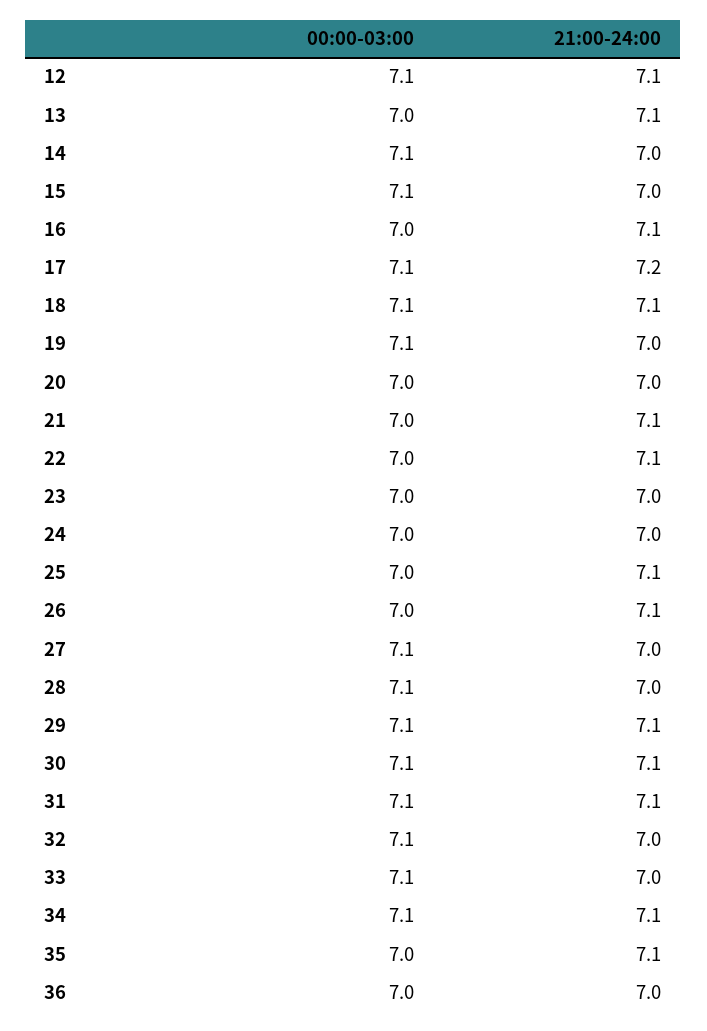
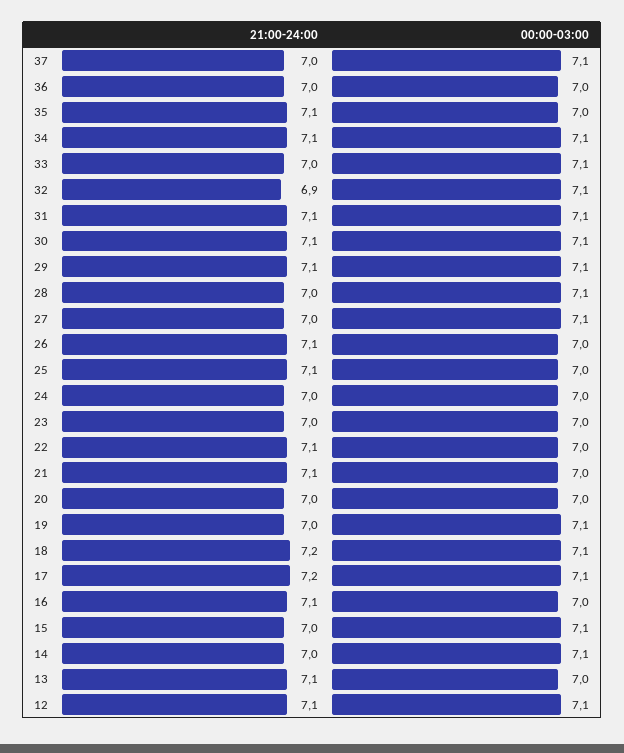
  {
    "00:00-03:00": {
      "12": 7.1,
      "13": 7,
      "14": 7.1,
      "15": 7.1,
      "16": 7,
      "17": 7.1,
      "18": 7.1,
      "19": 7.1,
      "20": 7,
      "21": 7,
      "22": 7,
      "23": 7,
      "24": 7,
      "25": 7,
      "26": 7,
      "27": 7.1,
      "28": 7.1,
      "29": 7.1,
      "30": 7.1,
      "31": 7.1,
      "32": 7.1,
      "33": 7.1,
      "34": 7.1,
      "35": 7,
-     "36": 7
+     "36": 7,
+     "37": 7.1
    },
    "21:00-24:00": {
      "12": 7.1,
      "13": 7.1,
      "14": 7,
      "15": 7,
      "16": 7.1,
      "17": 7.2,
-     "18": 7.1,
+     "18": 7.2,
      "19": 7,
      "20": 7,
      "21": 7.1,
      "22": 7.1,
      "23": 7,
      "24": 7,
      "25": 7.1,
      "26": 7.1,
      "27": 7,
      "28": 7,
      "29": 7.1,
      "30": 7.1,
      "31": 7.1,
-     "32": 7,
+     "32": 6.9,
      "33": 7,
      "34": 7.1,
      "35": 7.1,
-     "36": 7
+     "36": 7,
+     "37": 7
    }
  }

